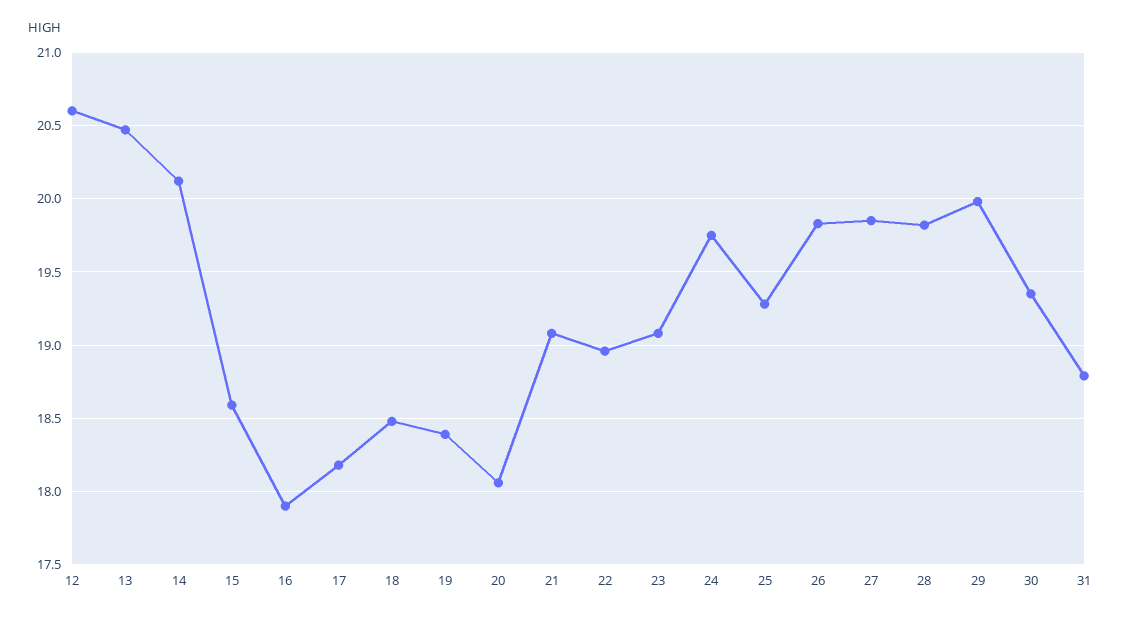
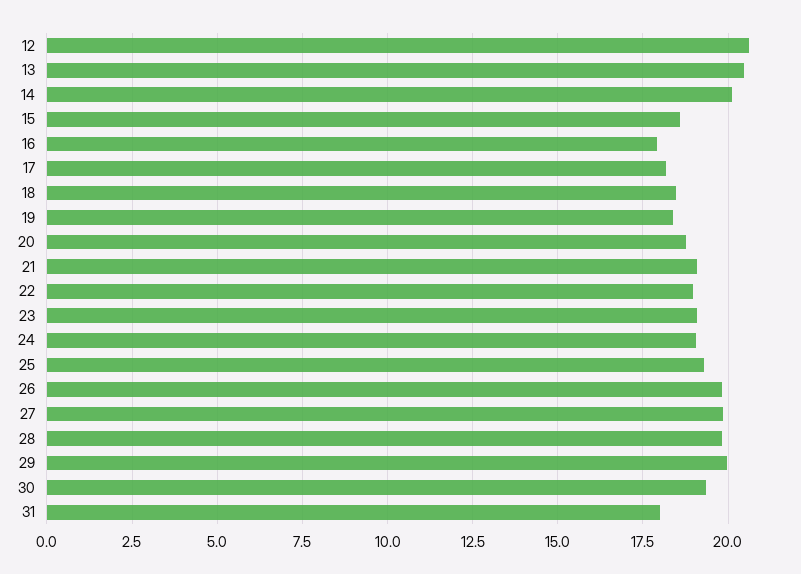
  {
    "12": 20.6,
    "13": 20.45,
    "14": 20.1,
    "15": 18.6,
    "16": 17.9,
    "17": 18.2,
    "18": 18.5,
    "19": 18.4,
-   "20": 18.05,
+   "20": 18.75,
    "21": 19.1,
    "22": 18.95,
    "23": 19.1,
-   "24": 19.75,
+   "24": 19,
    "25": 19.3,
    "26": 19.85,
    "27": 19.85,
    "28": 19.8,
    "29": 20,
    "30": 19.35,
-   "31": 18.8
+   "31": 18
  }

